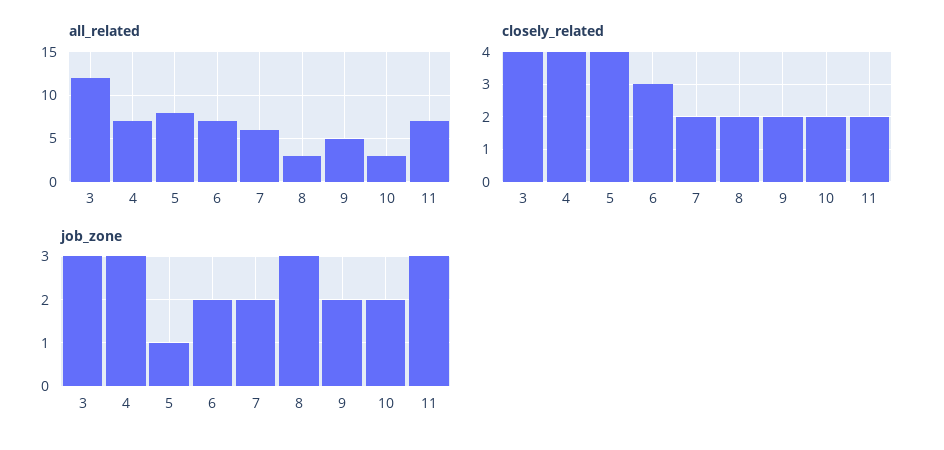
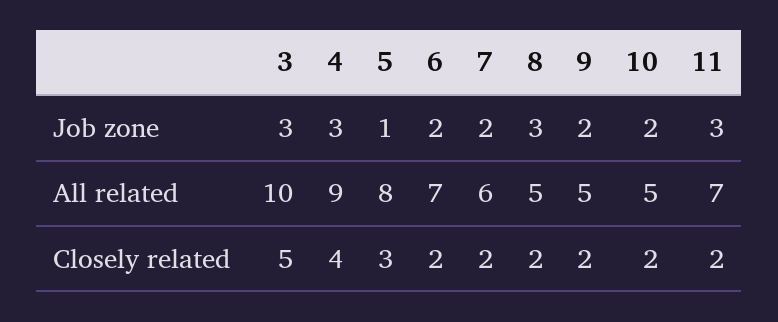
  {
    "all_related": {
-     "3": 12,
+     "3": 10,
-     "4": 7,
+     "4": 9,
      "5": 8,
      "6": 7,
      "7": 6,
-     "8": 3,
+     "8": 5,
      "9": 5,
-     "10": 3,
+     "10": 5,
      "11": 7
    },
    "closely_related": {
-     "3": 4,
+     "3": 5,
      "4": 4,
-     "5": 4,
+     "5": 3,
-     "6": 3,
+     "6": 2,
      "7": 2,
      "8": 2,
      "9": 2,
      "10": 2,
      "11": 2
    },
    "job_zone": {
      "3": 3,
      "4": 3,
      "5": 1,
      "6": 2,
      "7": 2,
      "8": 3,
      "9": 2,
      "10": 2,
      "11": 3
    }
  }

